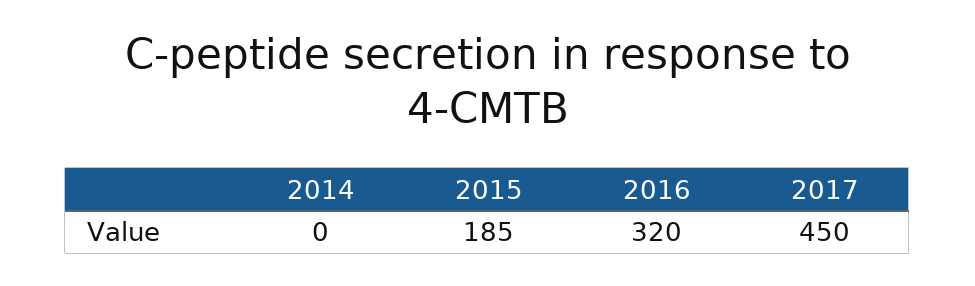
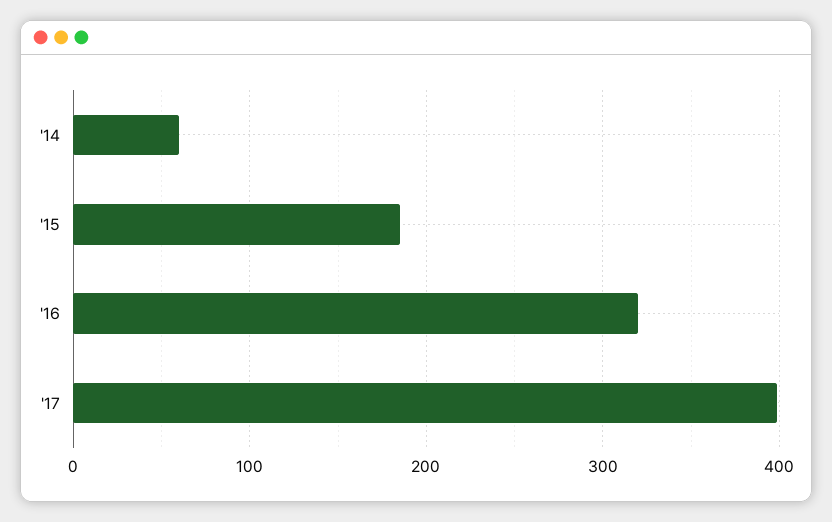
  {
-   "2014": 0,
+   "2014": 60,
    "2015": 185,
    "2016": 320,
-   "2017": 450
+   "2017": 400
  }

